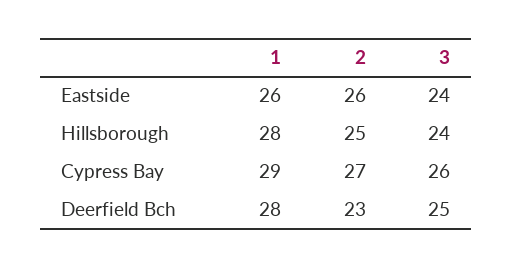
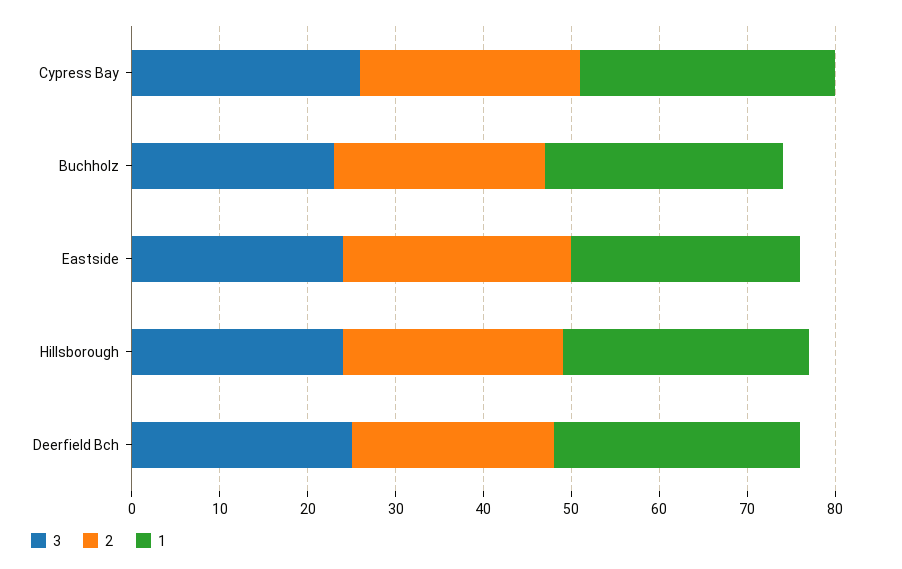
  {
    "1": {
      "Eastside": 26,
      "Hillsborough": 28,
      "Cypress Bay": 29,
-     "Deerfield Bch": 28
+     "Deerfield Bch": 28,
+     "Buchholz": 27
    },
    "2": {
      "Eastside": 26,
      "Hillsborough": 25,
-     "Cypress Bay": 27,
+     "Cypress Bay": 25,
-     "Deerfield Bch": 23
+     "Deerfield Bch": 23,
+     "Buchholz": 24
    },
    "3": {
      "Eastside": 24,
      "Hillsborough": 24,
      "Cypress Bay": 26,
-     "Deerfield Bch": 25
+     "Deerfield Bch": 25,
+     "Buchholz": 23
    }
  }

